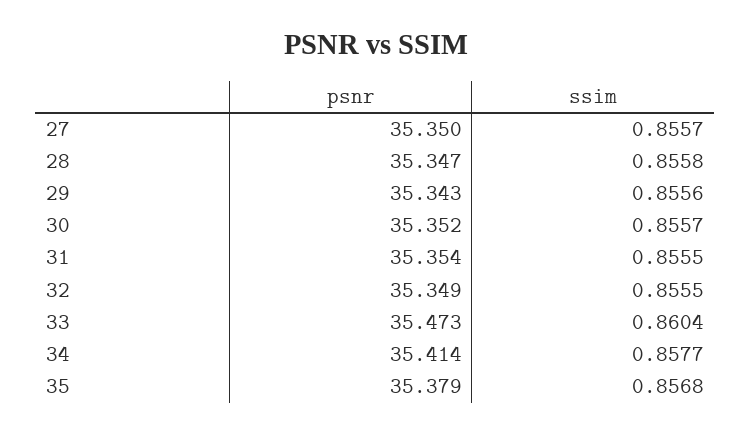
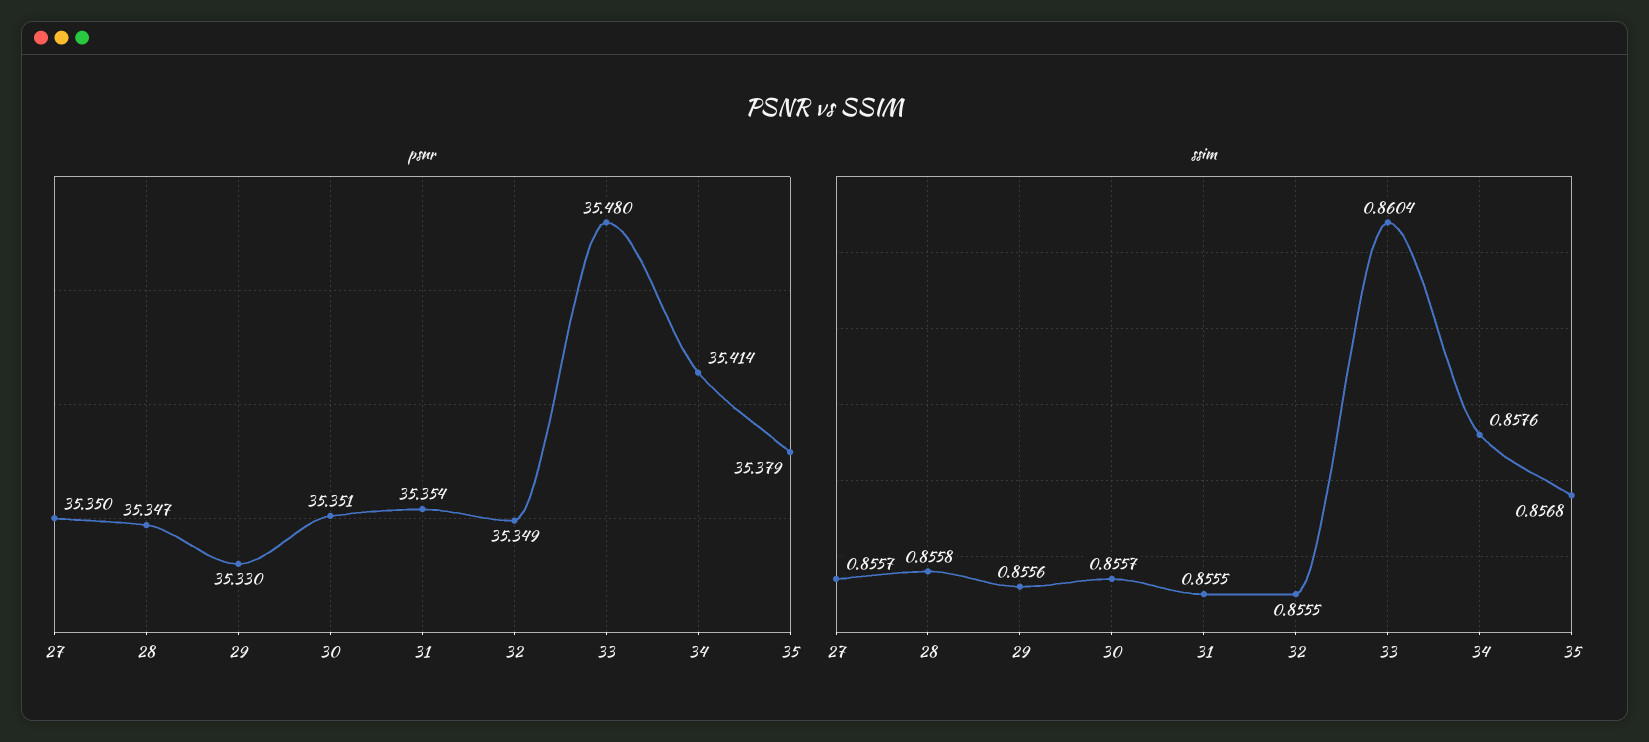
  {
    "psnr": {
      "27": 35.35,
      "28": 35.347,
-     "29": 35.343,
+     "29": 35.33,
-     "30": 35.352,
+     "30": 35.351,
      "31": 35.354,
      "32": 35.349,
-     "33": 35.473,
+     "33": 35.48,
      "34": 35.414,
      "35": 35.379
    },
    "ssim": {
      "27": 0.8557,
      "28": 0.8558,
      "29": 0.8556,
      "30": 0.8557,
      "31": 0.8555,
      "32": 0.8555,
      "33": 0.8604,
-     "34": 0.8577,
+     "34": 0.8576,
      "35": 0.8568
    }
  }

